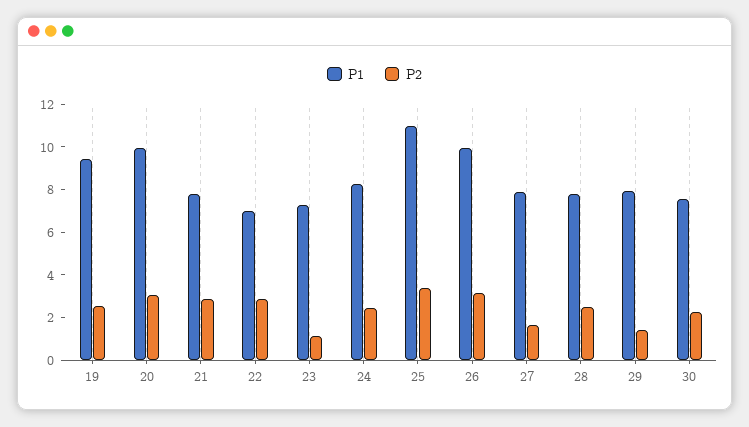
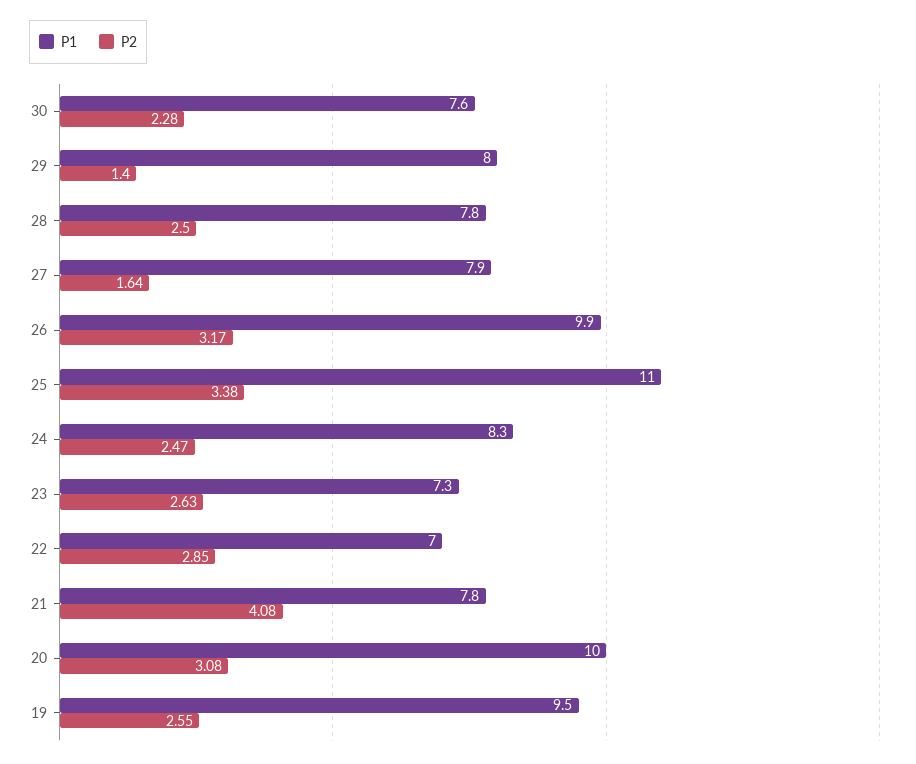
  {
    "P1": {
      "19": 9.5,
      "20": 10,
      "21": 7.8,
      "22": 7,
      "23": 7.3,
      "24": 8.3,
      "25": 11,
      "26": 9.9,
      "27": 7.9,
      "28": 7.8,
      "29": 8,
      "30": 7.6
    },
    "P2": {
      "19": 2.55,
      "20": 3.08,
-     "21": 3,
+     "21": 4.08,
      "22": 2.85,
-     "23": 1,
+     "23": 2.63,
      "24": 2.47,
      "25": 3.38,
      "26": 3.17,
      "27": 1.64,
      "28": 2.5,
      "29": 1.4,
      "30": 2.28
    }
  }

